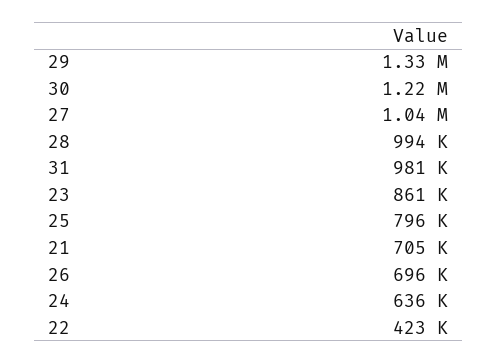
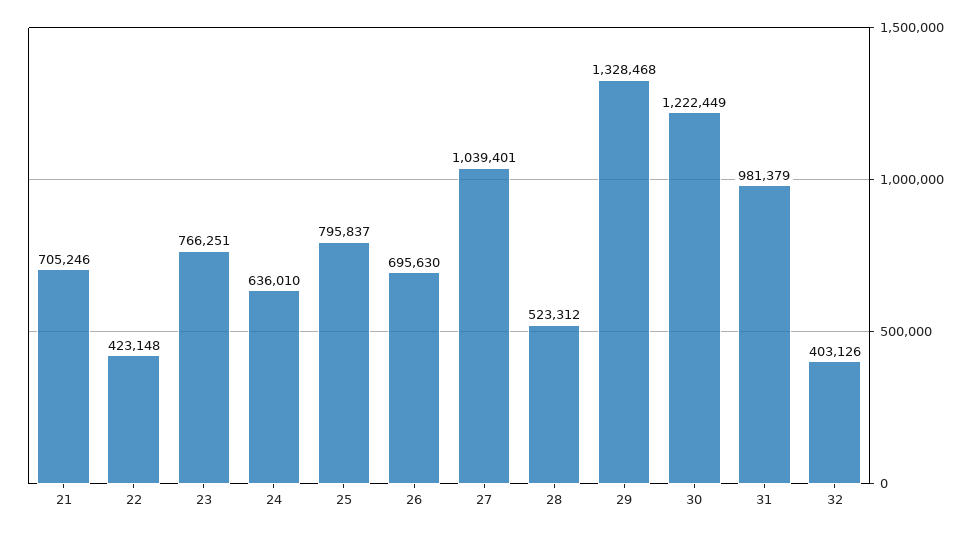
  {
    "29": 1328468,
    "30": 1222449,
    "27": 1039401,
-   "28": 994000,
+   "28": 523312,
    "31": 981379,
-   "23": 861000,
+   "23": 766251,
    "25": 795837,
    "21": 705246,
    "26": 695630,
    "24": 636010,
-   "22": 423148
+   "22": 423148,
+   "32": 403126
  }

